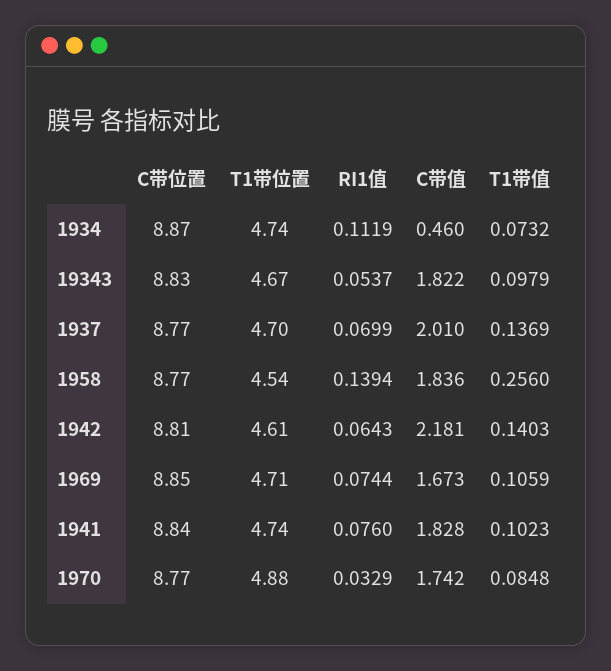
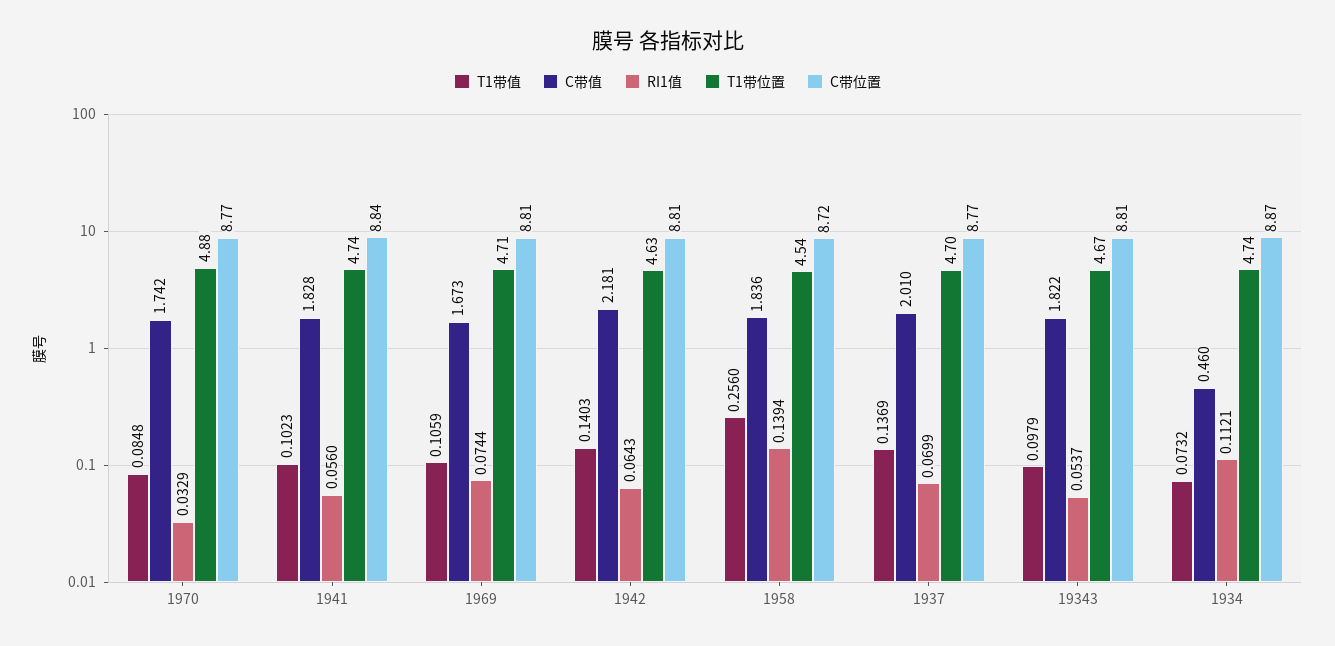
  {
    "C带位置": {
      "1934": 8.87,
-     "19343": 8.83,
+     "19343": 8.81,
      "1937": 8.77,
-     "1958": 8.77,
+     "1958": 8.72,
      "1942": 8.81,
-     "1969": 8.85,
+     "1969": 8.81,
      "1941": 8.84,
      "1970": 8.77
    },
    "T1带位置": {
      "1934": 4.74,
      "19343": 4.67,
      "1937": 4.7,
      "1958": 4.54,
-     "1942": 4.61,
+     "1942": 4.63,
      "1969": 4.71,
      "1941": 4.74,
      "1970": 4.88
    },
    "RI1值": {
-     "1934": 0.1119,
+     "1934": 0.1121,
      "19343": 0.0537,
      "1937": 0.0699,
      "1958": 0.1394,
      "1942": 0.0643,
      "1969": 0.0744,
-     "1941": 0.076,
+     "1941": 0.056,
      "1970": 0.0329
    },
    "C带值": {
      "1934": 0.46,
      "19343": 1.822,
      "1937": 2.01,
      "1958": 1.836,
      "1942": 2.181,
      "1969": 1.673,
      "1941": 1.828,
      "1970": 1.742
    },
    "T1带值": {
      "1934": 0.0732,
      "19343": 0.0979,
      "1937": 0.1369,
      "1958": 0.256,
      "1942": 0.1403,
      "1969": 0.1059,
      "1941": 0.1023,
      "1970": 0.0848
    }
  }

